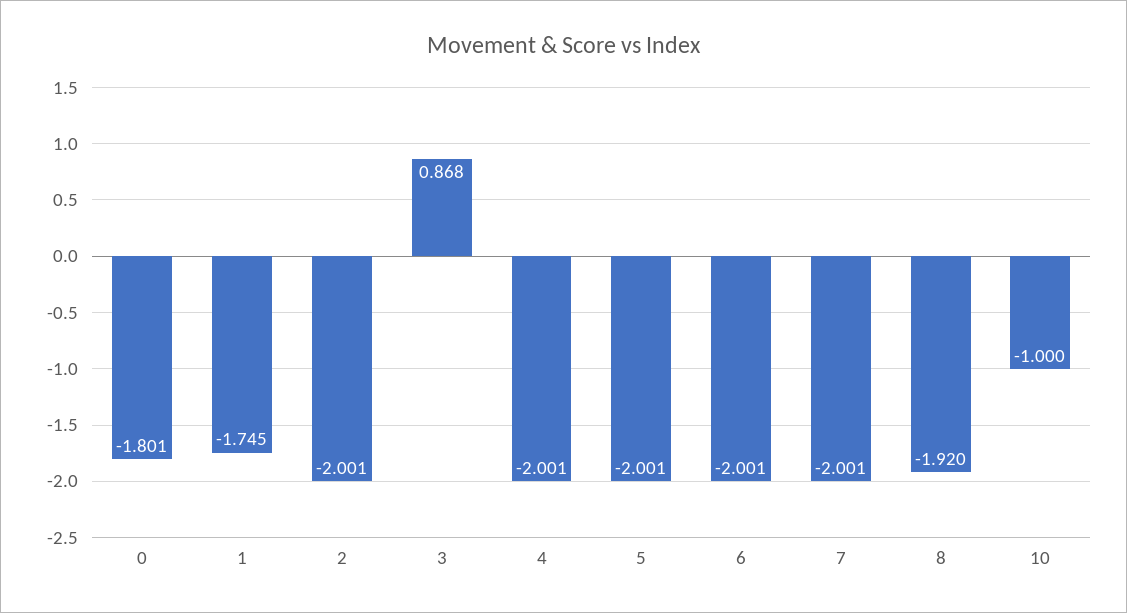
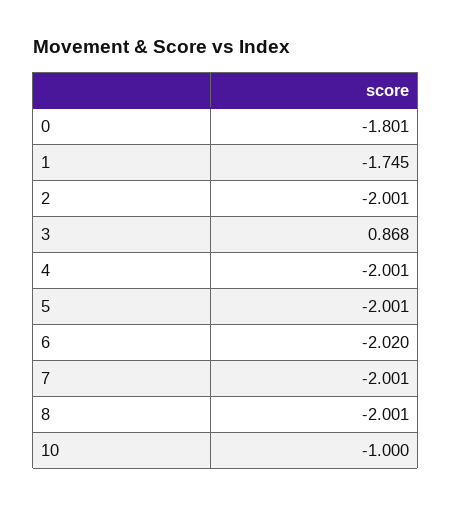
  {
    "0": -1.801,
    "1": -1.745,
    "2": -2.001,
    "3": 0.868,
    "4": -2.001,
    "5": -2.001,
-   "6": -2.001,
+   "6": -2.02,
    "7": -2.001,
-   "8": -1.92,
+   "8": -2.001,
    "10": -1
  }

